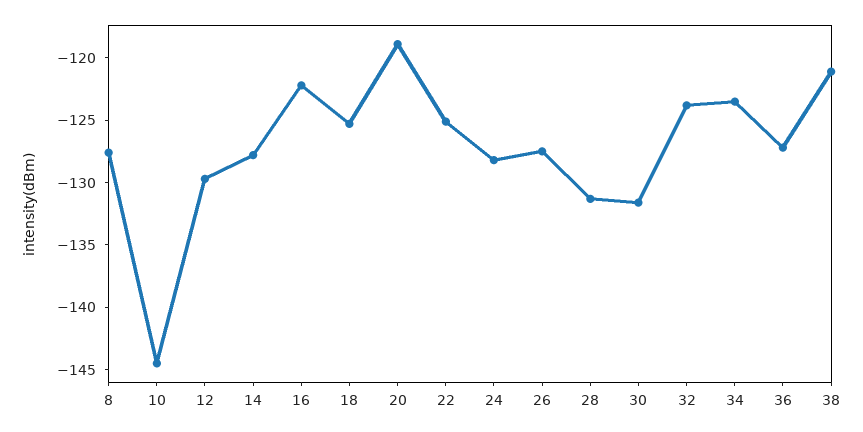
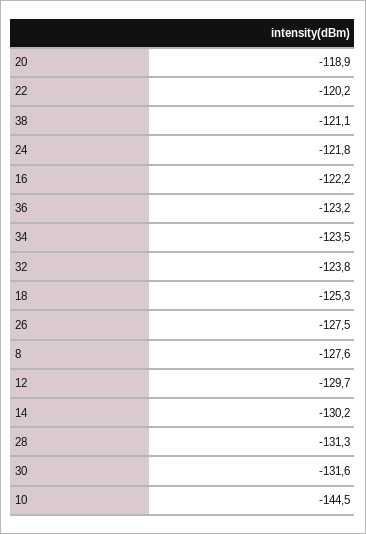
  {
    "8": -127.6,
    "10": -144.5,
    "12": -129.7,
-   "14": -128,
+   "14": -130.2,
    "16": -122.2,
    "18": -125.3,
    "20": -118.9,
-   "22": -125,
+   "22": -120.2,
-   "24": -128,
+   "24": -121.8,
    "26": -127.5,
    "28": -131.3,
    "30": -131.6,
    "32": -123.8,
    "34": -123.5,
-   "36": -127,
+   "36": -123.2,
    "38": -121.1
  }

